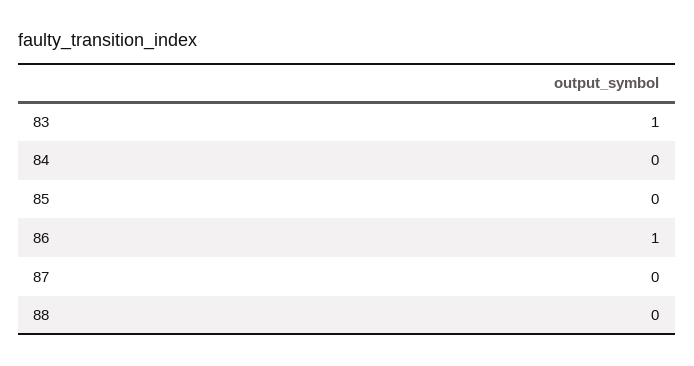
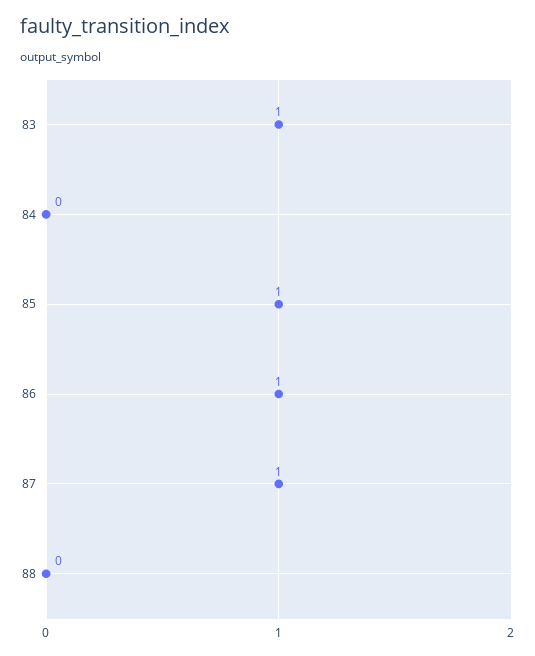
  {
    "83": 1,
    "84": 0,
-   "85": 0,
+   "85": 1,
    "86": 1,
-   "87": 0,
+   "87": 1,
    "88": 0
  }

